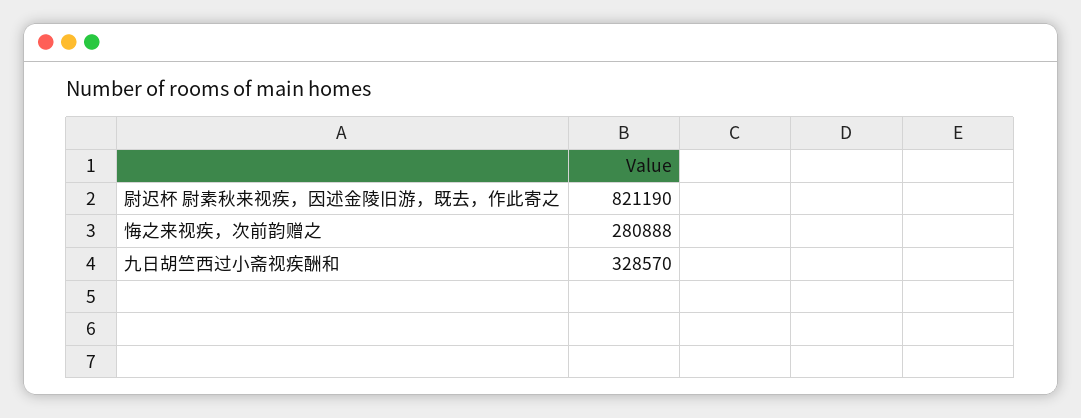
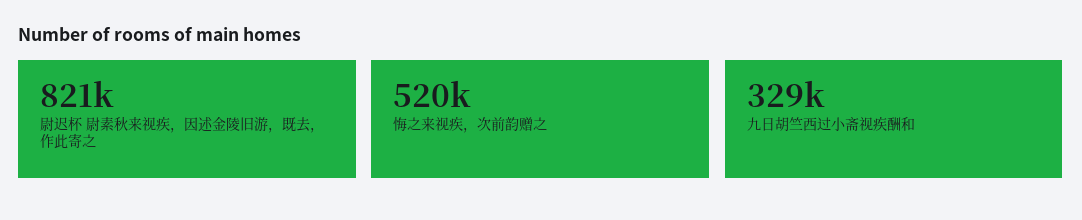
  {
    "尉迟杯 尉素秋来视疾，因述金陵旧游，既去，作此寄之": 821190,
-   "悔之来视疾，次前韵赠之": 280888,
+   "悔之来视疾，次前韵赠之": 520000,
    "九日胡竺西过小斋视疾酬和": 328570
  }

